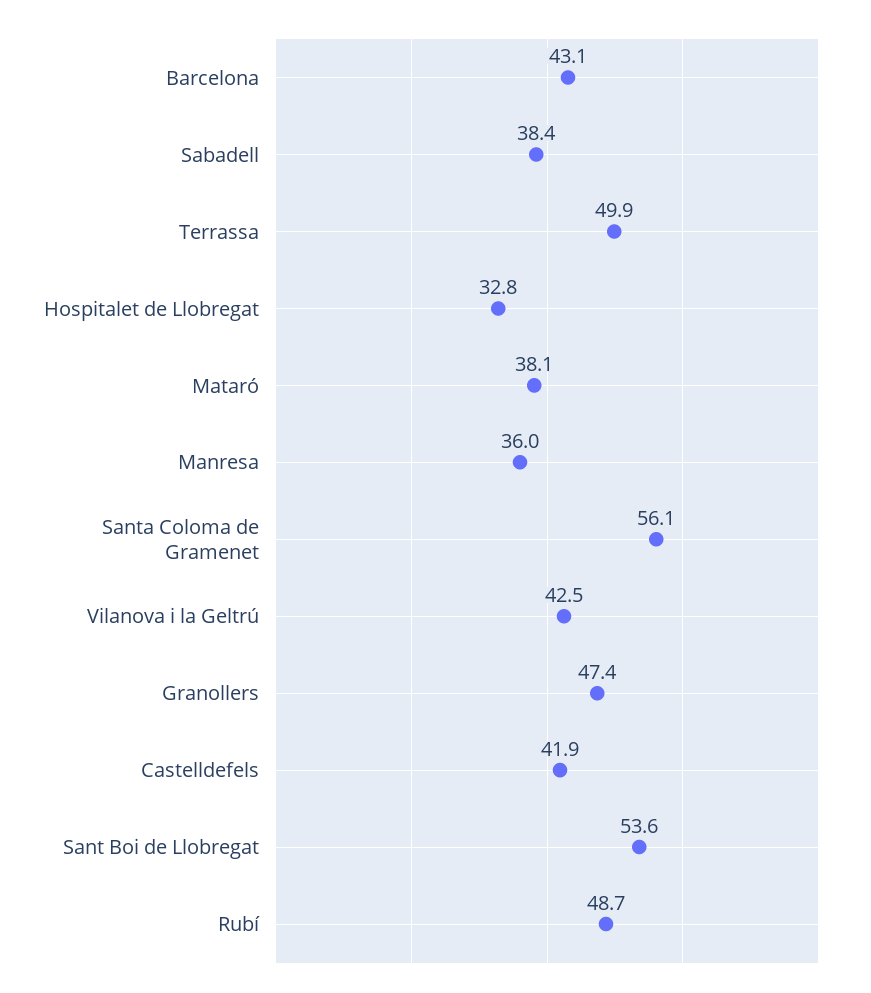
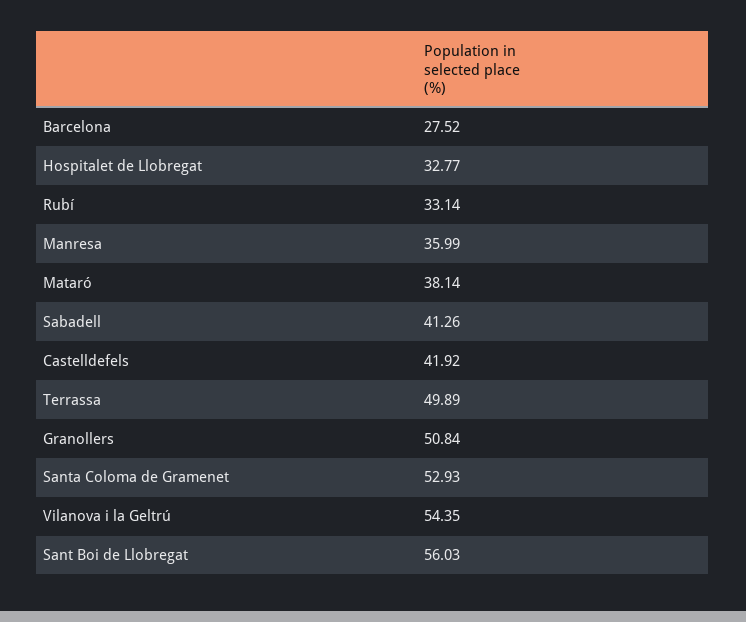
  {
-   "Barcelona": 43.1,
+   "Barcelona": 27.52,
-   "Sabadell": 38.4,
+   "Sabadell": 41.26,
    "Terrassa": 49.89,
    "Hospitalet de Llobregat": 32.77,
    "Mataró": 38.14,
    "Manresa": 35.99,
-   "Santa Coloma de Gramenet": 56.1,
+   "Santa Coloma de Gramenet": 52.93,
-   "Vilanova i la Geltrú": 42.5,
+   "Vilanova i la Geltrú": 54.35,
-   "Granollers": 47.4,
+   "Granollers": 50.84,
    "Castelldefels": 41.92,
-   "Sant Boi de Llobregat": 53.6,
+   "Sant Boi de Llobregat": 56.03,
-   "Rubí": 48.7
+   "Rubí": 33.14
  }

